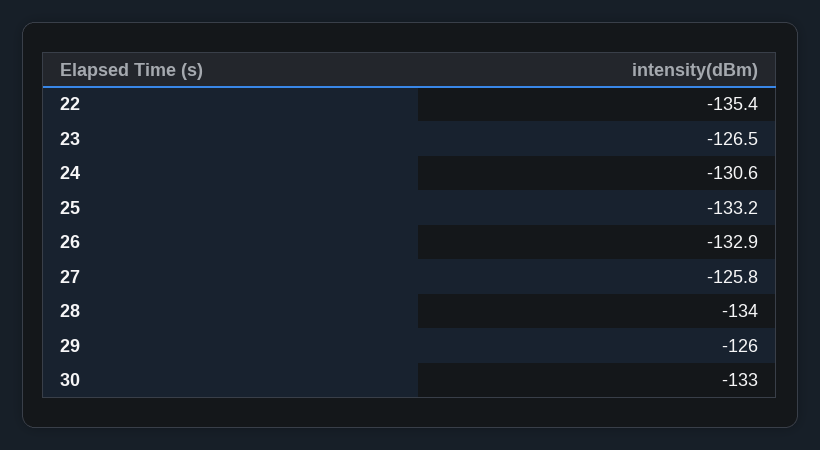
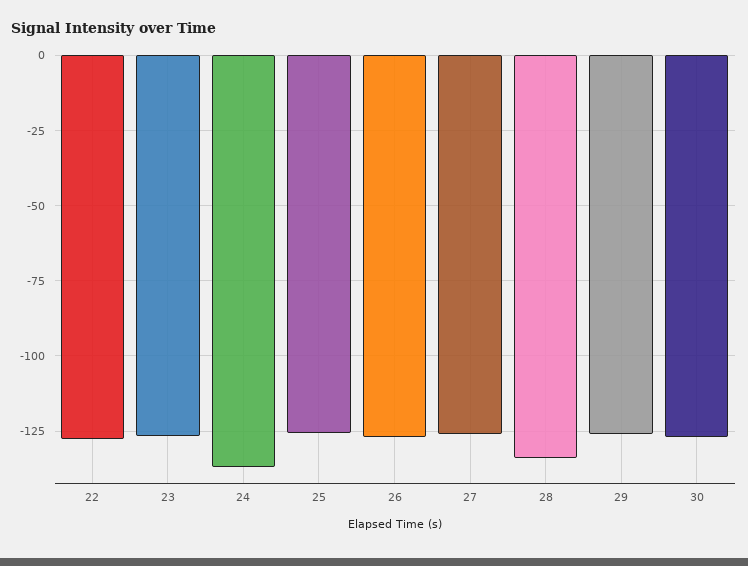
  {
-   "22": -135.4,
+   "22": -127.5,
    "23": -126.5,
-   "24": -130.6,
+   "24": -137.5,
-   "25": -133.2,
+   "25": -125,
-   "26": -132.9,
+   "26": -127.5,
    "27": -125.8,
    "28": -134,
    "29": -126,
-   "30": -133
+   "30": -127.5
  }

